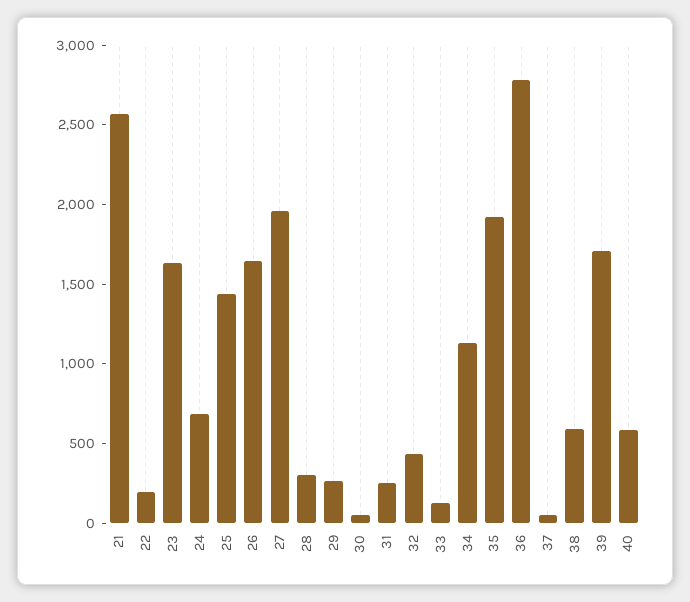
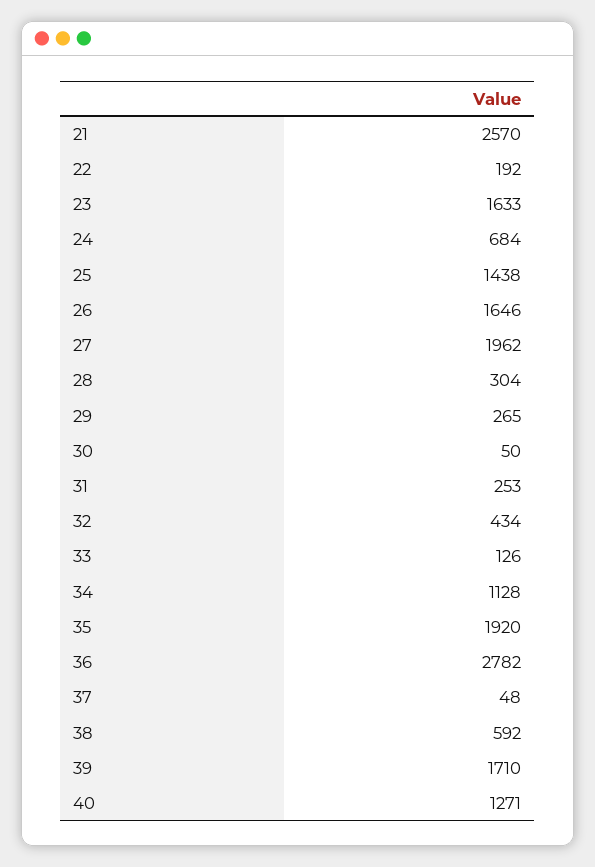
  {
    "21": 2570,
    "22": 192,
    "23": 1633,
    "24": 684,
    "25": 1438,
    "26": 1646,
    "27": 1962,
    "28": 304,
    "29": 265,
    "30": 50,
    "31": 253,
    "32": 434,
    "33": 126,
    "34": 1128,
    "35": 1920,
    "36": 2782,
    "37": 48,
    "38": 592,
    "39": 1710,
-   "40": 600
+   "40": 1271
  }

